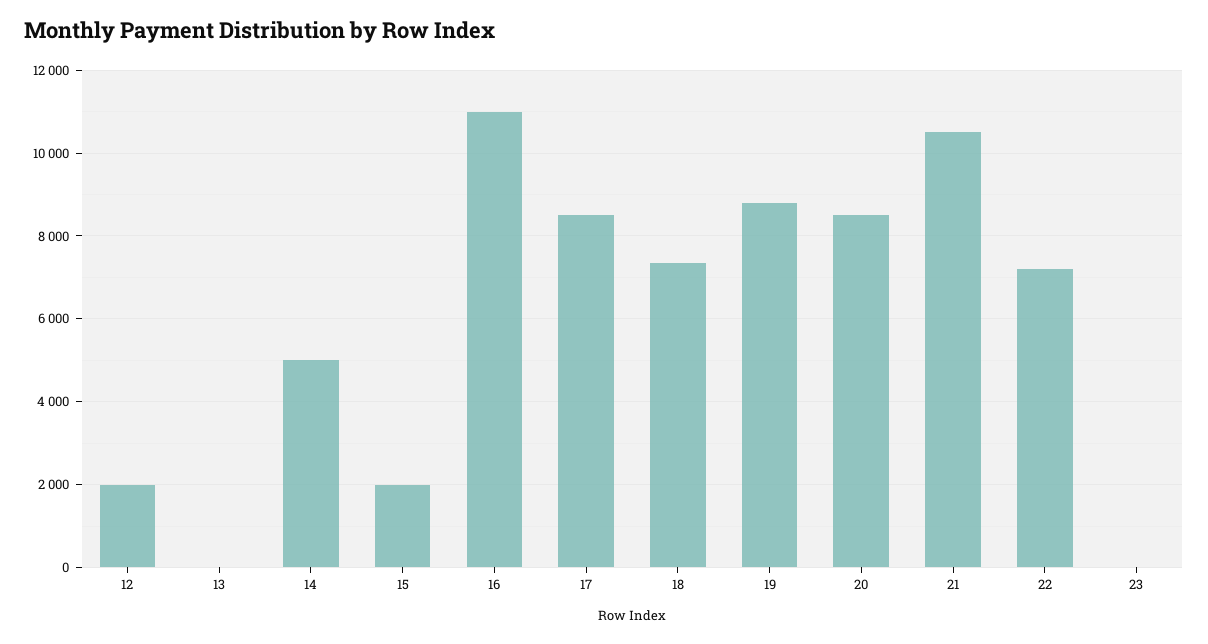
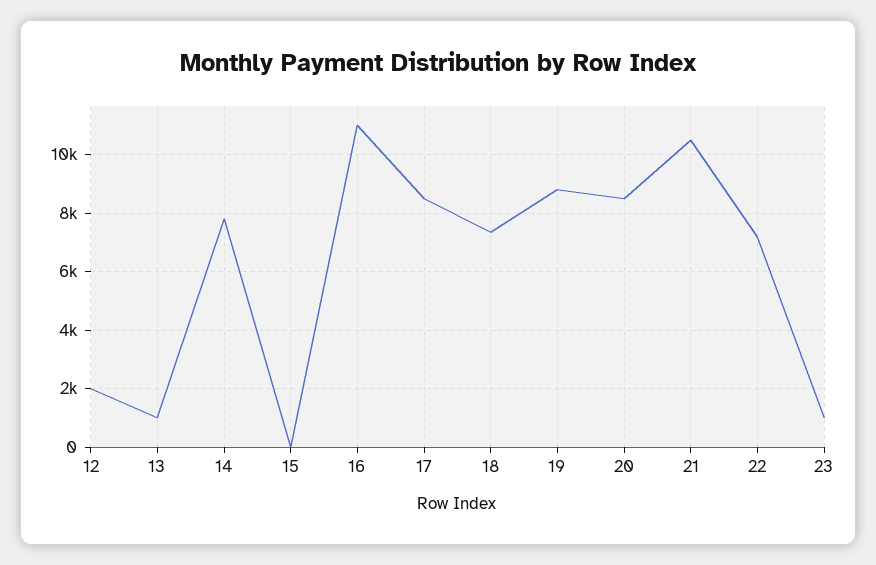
  {
    "12": 2000,
-   "13": 0,
+   "13": 1000,
-   "14": 5000,
+   "14": 7750,
-   "15": 2000,
+   "15": 0,
    "16": 11000,
    "17": 8600,
    "18": 7400,
    "19": 8800,
    "20": 8600,
    "21": 10600,
    "22": 7200,
-   "23": 0
+   "23": 1000
  }

